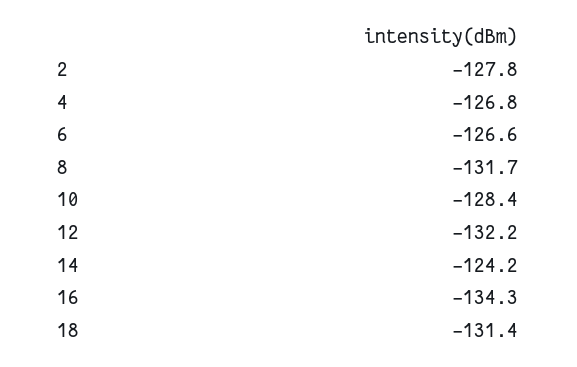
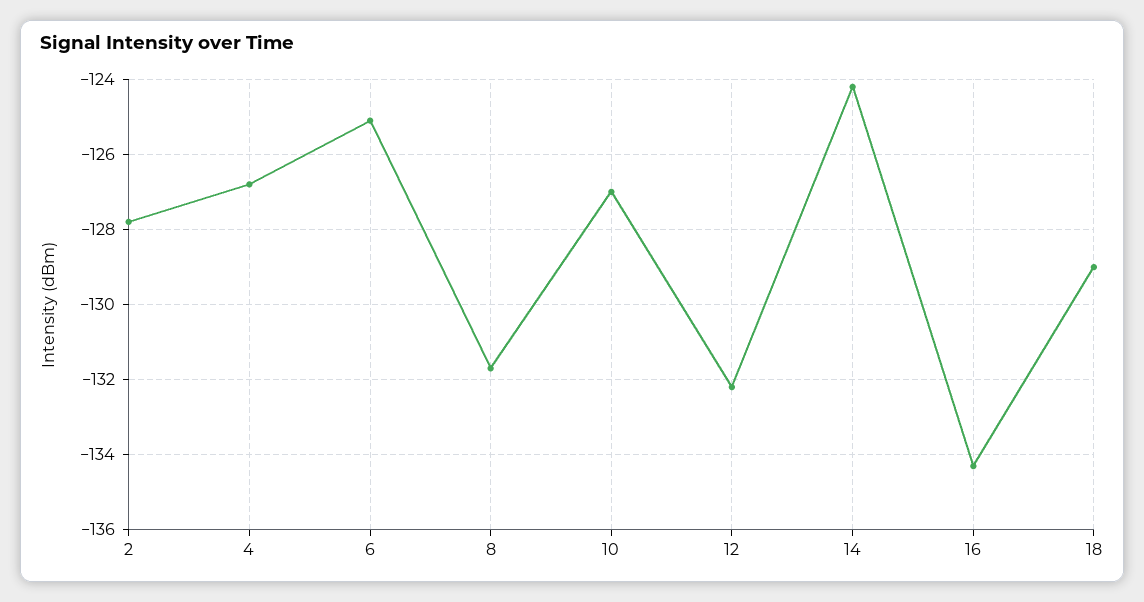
  {
    "2": -127.8,
    "4": -126.8,
-   "6": -126.6,
+   "6": -125,
    "8": -131.7,
-   "10": -128.4,
+   "10": -127,
    "12": -132.2,
    "14": -124.2,
    "16": -134.3,
-   "18": -131.4
+   "18": -129
  }

